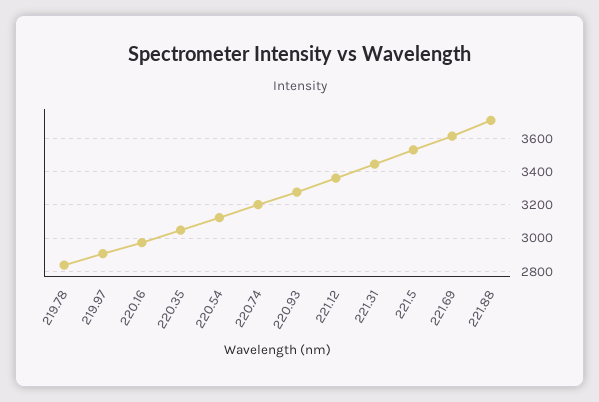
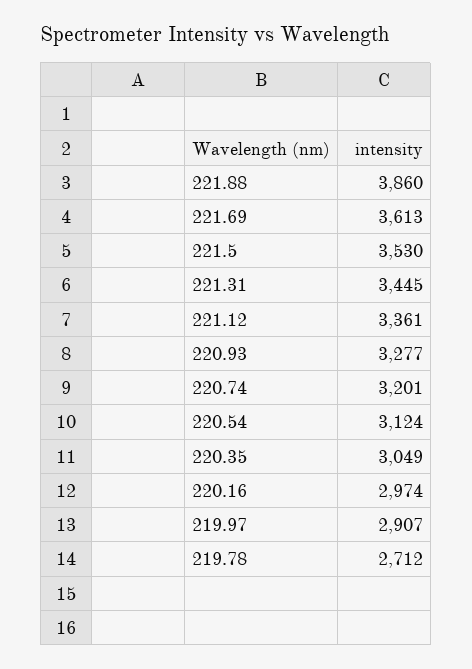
  {
-   "219.78": 2850,
+   "219.78": 2712,
    "219.97": 2907,
    "220.16": 2974,
    "220.35": 3049,
    "220.54": 3124,
    "220.74": 3201,
    "220.93": 3277,
    "221.12": 3361,
    "221.31": 3445,
    "221.5": 3530,
    "221.69": 3613,
-   "221.88": 3700
+   "221.88": 3860
  }

